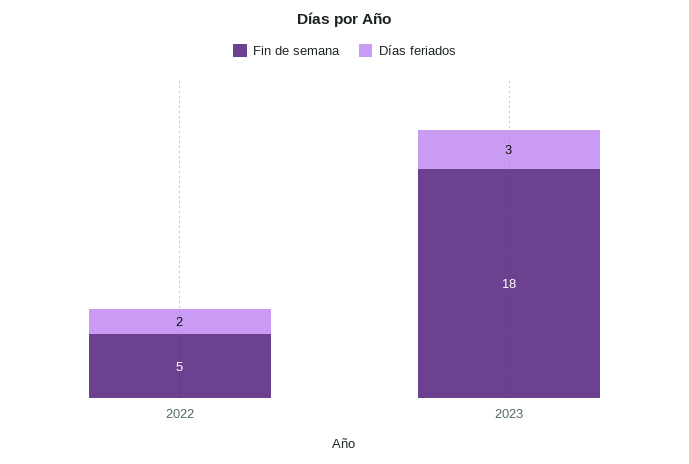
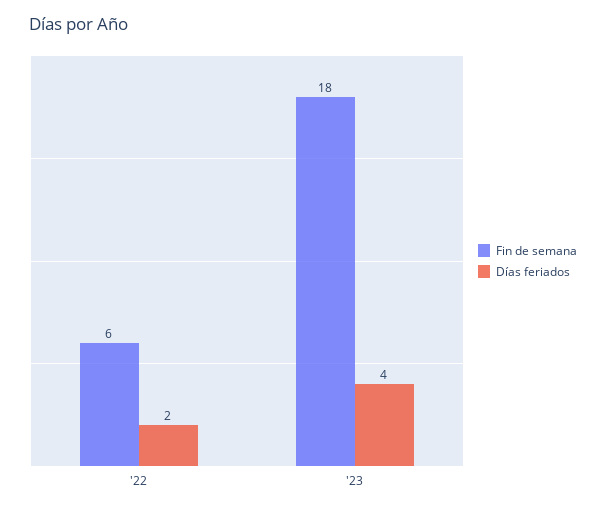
  {
    "Fin de semana": {
-     "2022": 5,
+     "2022": 6,
      "2023": 18
    },
    "Días feriados": {
      "2022": 2,
-     "2023": 3
+     "2023": 4
    }
  }

